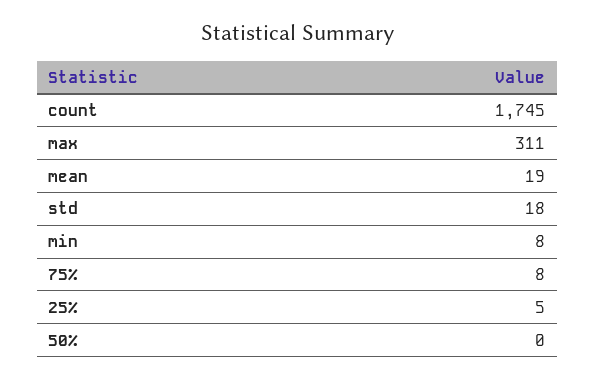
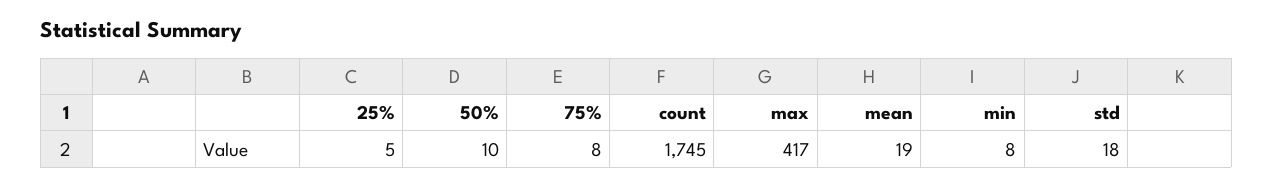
  {
    "count": 1745,
-   "max": 311,
+   "max": 417,
    "mean": 19,
    "std": 18,
    "min": 8,
    "75%": 8,
    "25%": 5,
-   "50%": 0
+   "50%": 10
  }

